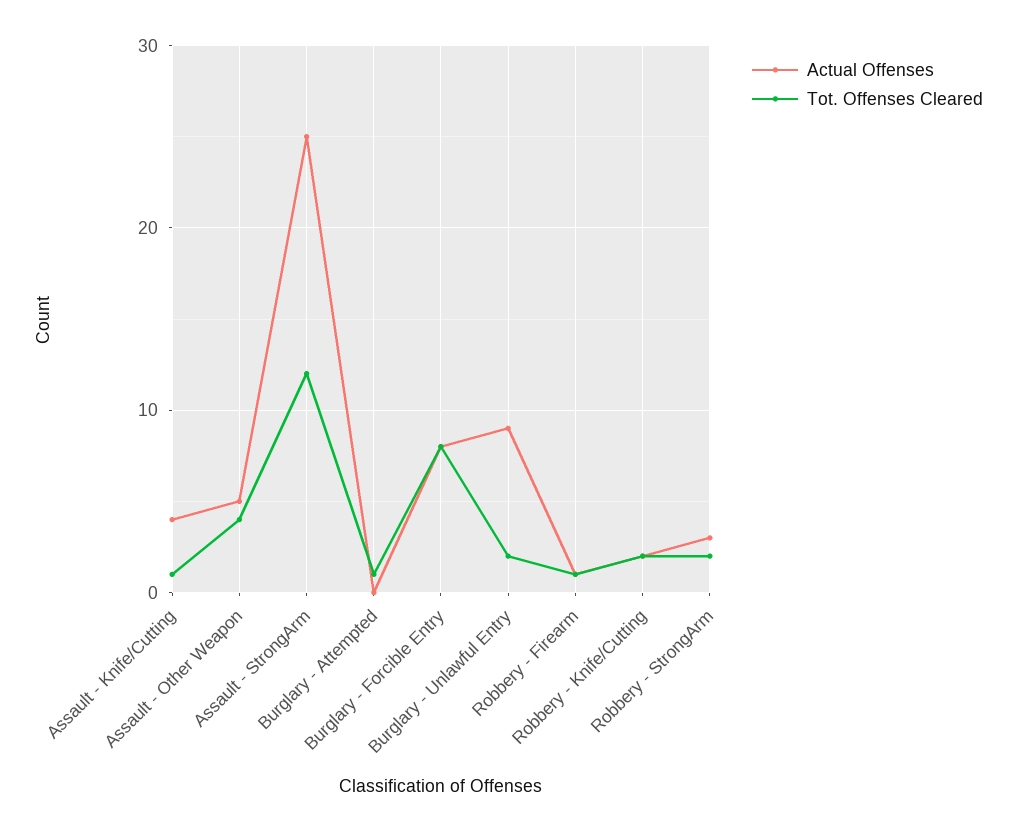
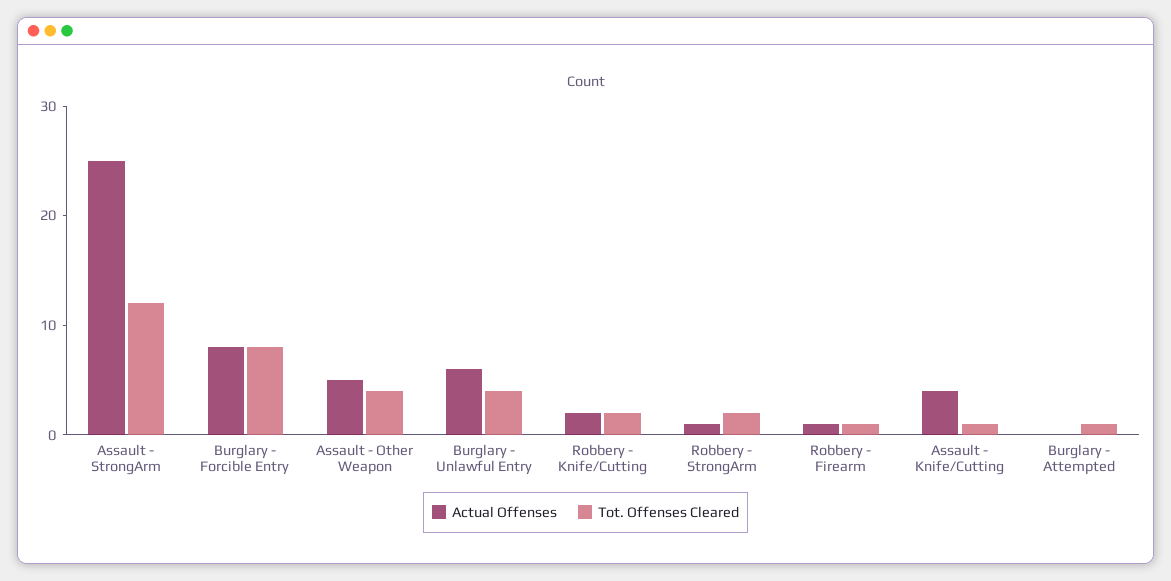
  {
    "Actual Offenses": {
      "Assault - Knife/Cutting": 4,
      "Assault - Other Weapon": 5,
      "Assault - StrongArm": 25,
      "Burglary - Attempted": 0,
      "Burglary - Forcible Entry": 8,
-     "Burglary - Unlawful Entry": 9,
+     "Burglary - Unlawful Entry": 6,
      "Robbery - Firearm": 1,
      "Robbery - Knife/Cutting": 2,
-     "Robbery - StrongArm": 3
+     "Robbery - StrongArm": 1
    },
    "Tot. Offenses Cleared": {
      "Assault - Knife/Cutting": 1,
      "Assault - Other Weapon": 4,
      "Assault - StrongArm": 12,
      "Burglary - Attempted": 1,
      "Burglary - Forcible Entry": 8,
-     "Burglary - Unlawful Entry": 2,
+     "Burglary - Unlawful Entry": 4,
      "Robbery - Firearm": 1,
      "Robbery - Knife/Cutting": 2,
      "Robbery - StrongArm": 2
    }
  }

